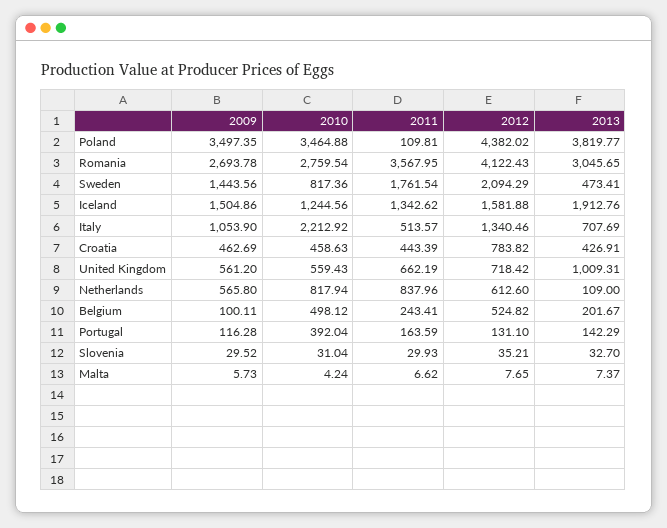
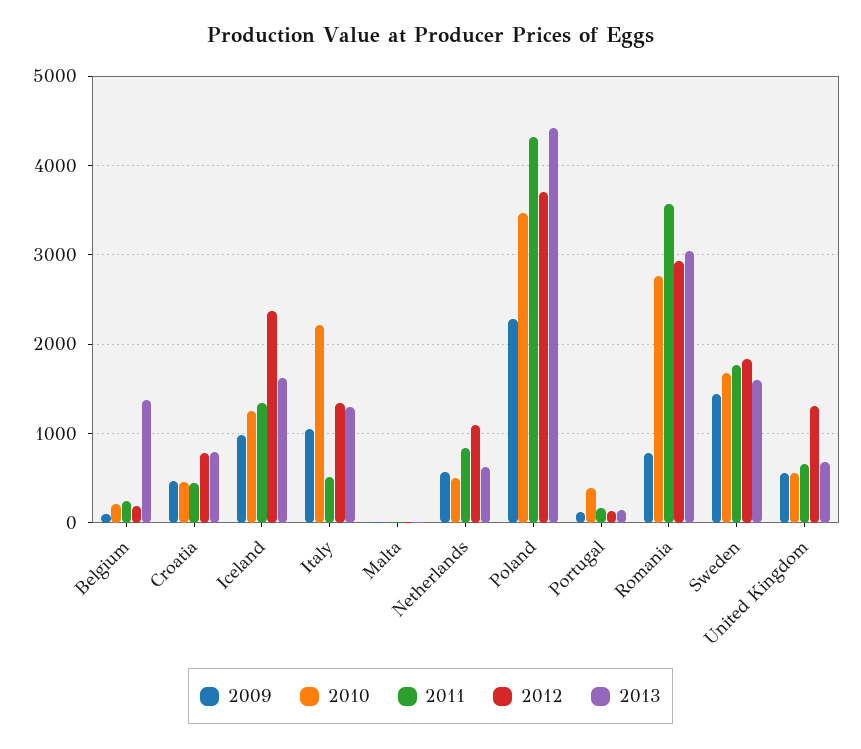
  {
    "2009": {
-     "Poland": 3497.35,
+     "Poland": 2300,
-     "Romania": 2693.78,
+     "Romania": 800,
      "Sweden": 1443.56,
-     "Iceland": 1504.86,
+     "Iceland": 1000,
      "Italy": 1053.9,
      "Croatia": 462.69,
      "United Kingdom": 561.2,
      "Netherlands": 565.8,
      "Belgium": 100.11,
      "Portugal": 116.28,
-     "Slovenia": 29.52,
      "Malta": 5.73
    },
    "2010": {
      "Poland": 3464.88,
      "Romania": 2759.54,
-     "Sweden": 817.36,
+     "Sweden": 1700,
      "Iceland": 1244.56,
      "Italy": 2212.92,
      "Croatia": 458.63,
      "United Kingdom": 559.43,
-     "Netherlands": 817.94,
+     "Netherlands": 500,
-     "Belgium": 498.12,
+     "Belgium": 200,
      "Portugal": 392.04,
-     "Slovenia": 31.04,
      "Malta": 4.24
    },
    "2011": {
-     "Poland": 109.81,
+     "Poland": 4300,
      "Romania": 3567.95,
      "Sweden": 1761.54,
      "Iceland": 1342.62,
      "Italy": 513.57,
      "Croatia": 443.39,
      "United Kingdom": 662.19,
      "Netherlands": 837.96,
      "Belgium": 243.41,
      "Portugal": 163.59,
-     "Slovenia": 29.93,
      "Malta": 6.62
    },
    "2012": {
-     "Poland": 4382.02,
+     "Poland": 3700,
-     "Romania": 4122.43,
+     "Romania": 2900,
-     "Sweden": 2094.29,
+     "Sweden": 1800,
-     "Iceland": 1581.88,
+     "Iceland": 2400,
      "Italy": 1340.46,
      "Croatia": 783.82,
-     "United Kingdom": 718.42,
+     "United Kingdom": 1300,
-     "Netherlands": 612.6,
+     "Netherlands": 1100,
-     "Belgium": 524.82,
+     "Belgium": 200,
      "Portugal": 131.1,
-     "Slovenia": 35.21,
      "Malta": 7.65
    },
    "2013": {
-     "Poland": 3819.77,
+     "Poland": 4400,
      "Romania": 3045.65,
-     "Sweden": 473.41,
+     "Sweden": 1600,
-     "Iceland": 1912.76,
+     "Iceland": 1600,
-     "Italy": 707.69,
+     "Italy": 1300,
-     "Croatia": 426.91,
+     "Croatia": 800,
-     "United Kingdom": 1009.31,
+     "United Kingdom": 700,
-     "Netherlands": 109,
+     "Netherlands": 600,
-     "Belgium": 201.67,
+     "Belgium": 1400,
      "Portugal": 142.29,
-     "Slovenia": 32.7,
      "Malta": 7.37
    }
  }

